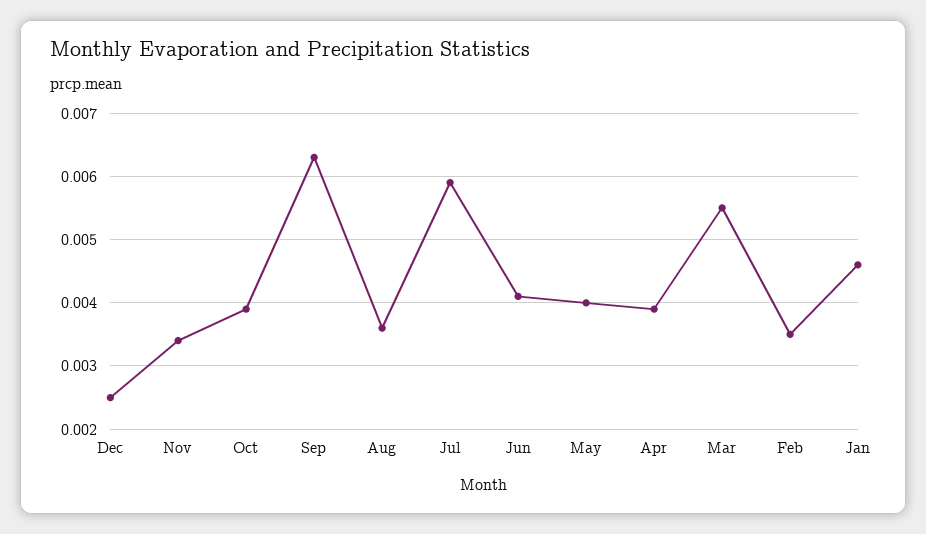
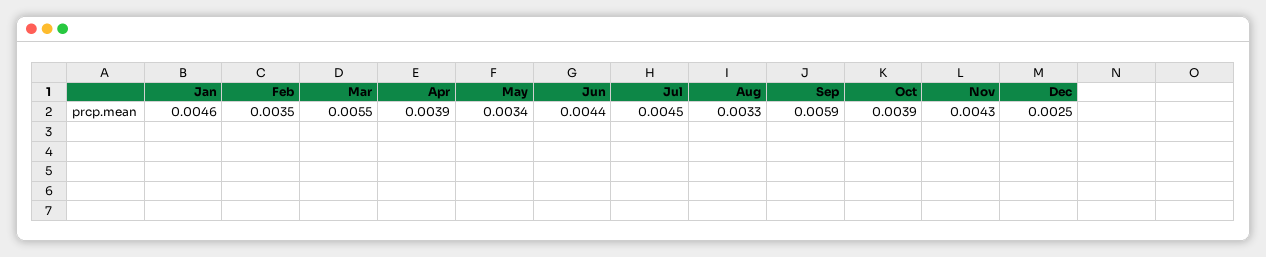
  {
    "Dec": 0.0025,
-   "Nov": 0.0034,
+   "Nov": 0.0043,
    "Oct": 0.0039,
-   "Sep": 0.0063,
+   "Sep": 0.0059,
-   "Aug": 0.0036,
+   "Aug": 0.0033,
-   "Jul": 0.0059,
+   "Jul": 0.0045,
-   "Jun": 0.0041,
+   "Jun": 0.0044,
-   "May": 0.004,
+   "May": 0.0034,
    "Apr": 0.0039,
    "Mar": 0.0055,
    "Feb": 0.0035,
    "Jan": 0.0046
  }

